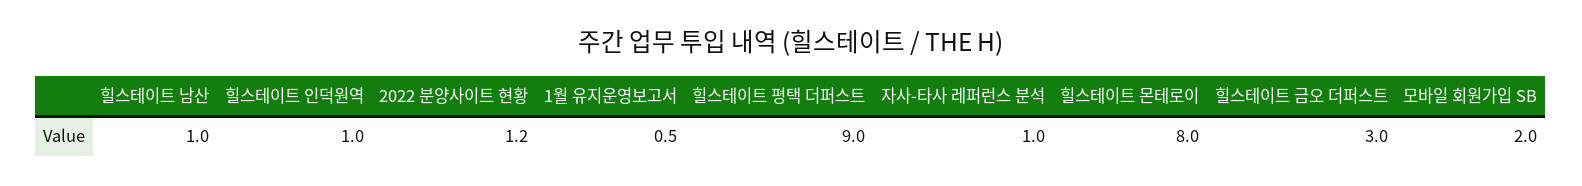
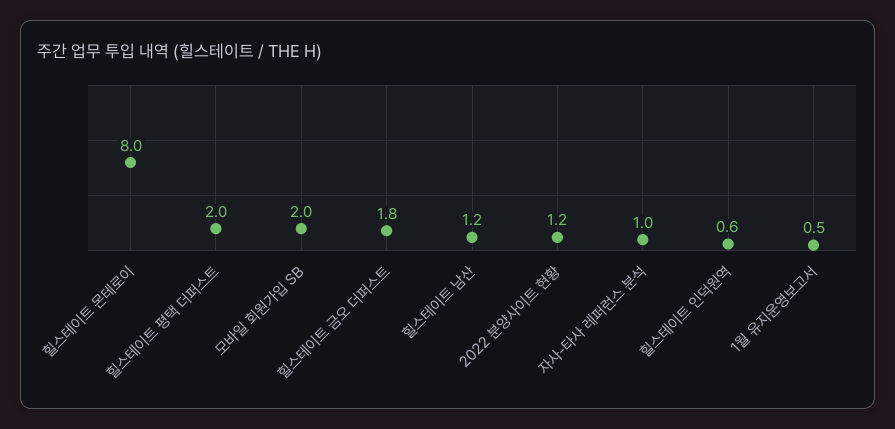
  {
-   "힐스테이트 남산": 1,
+   "힐스테이트 남산": 1.2,
-   "힐스테이트 인덕원역": 1,
+   "힐스테이트 인덕원역": 0.6,
    "2022 분양사이트 현황": 1.2,
    "1월 유지운영보고서": 0.5,
-   "힐스테이트 평택 더퍼스트": 9,
+   "힐스테이트 평택 더퍼스트": 2,
    "자사-타사 레퍼런스 분석": 1,
    "힐스테이트 몬테로이": 8,
-   "힐스테이트 금오 더퍼스트": 3,
+   "힐스테이트 금오 더퍼스트": 1.8,
    "모바일 회원가입 SB": 2
  }

